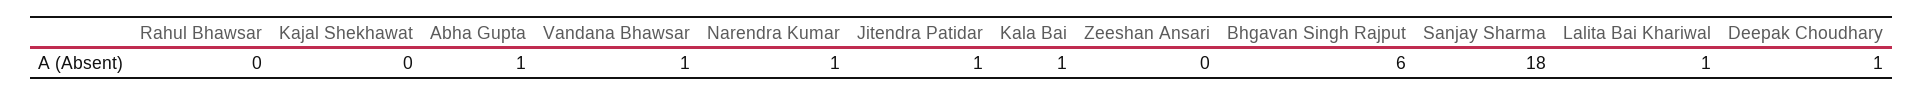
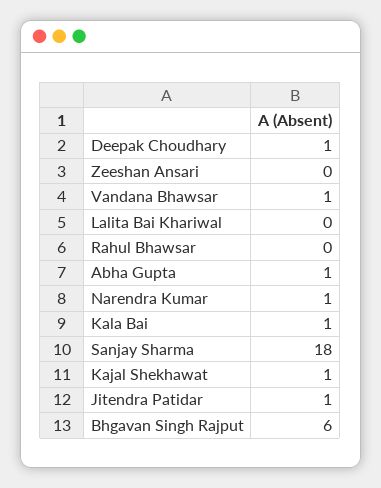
  {
    "Rahul Bhawsar": 0,
-   "Kajal Shekhawat": 0,
+   "Kajal Shekhawat": 1,
    "Abha Gupta": 1,
    "Vandana Bhawsar": 1,
    "Narendra Kumar": 1,
    "Jitendra Patidar": 1,
    "Kala Bai": 1,
    "Zeeshan Ansari": 0,
    "Bhgavan Singh Rajput": 6,
    "Sanjay Sharma": 18,
-   "Lalita Bai Khariwal": 1,
+   "Lalita Bai Khariwal": 0,
    "Deepak Choudhary": 1
  }

